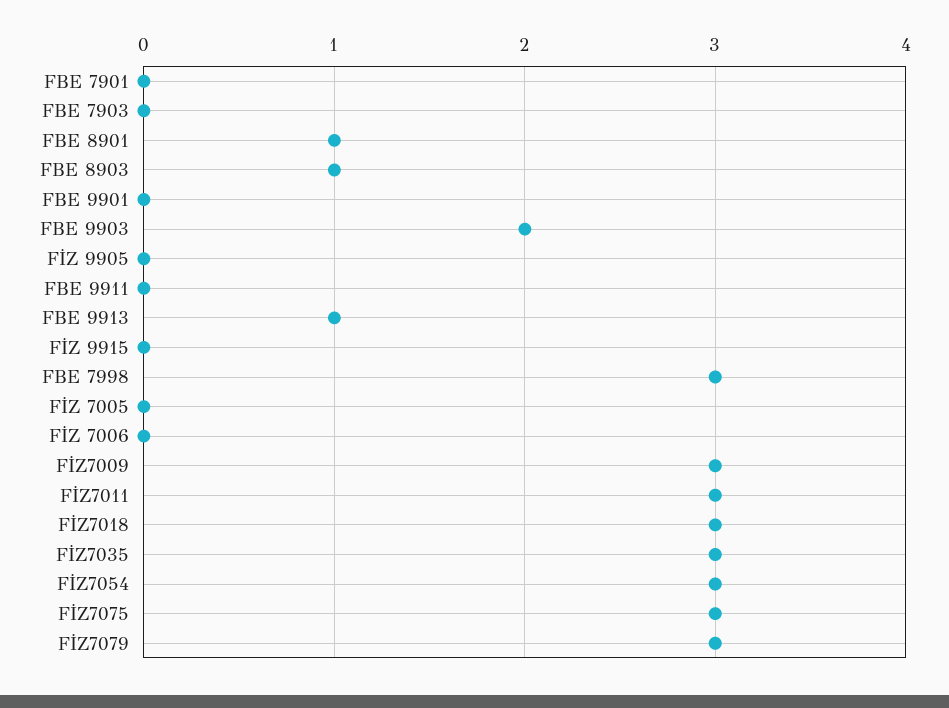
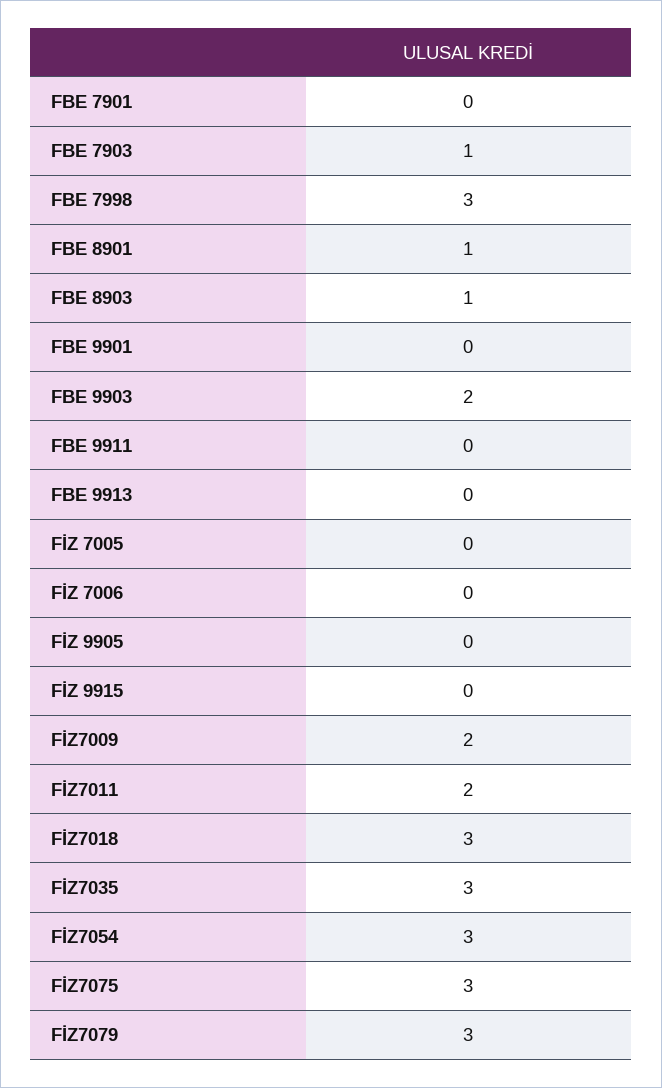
  {
    "FBE 7901": 0,
-   "FBE 7903": 0,
+   "FBE 7903": 1,
    "FBE 8901": 1,
    "FBE 8903": 1,
    "FBE 9901": 0,
    "FBE 9903": 2,
    "FİZ 9905": 0,
    "FBE 9911": 0,
-   "FBE 9913": 1,
+   "FBE 9913": 0,
    "FİZ 9915": 0,
    "FBE 7998": 3,
    "FİZ 7005": 0,
    "FİZ 7006": 0,
-   "FİZ7009": 3,
+   "FİZ7009": 2,
-   "FİZ7011": 3,
+   "FİZ7011": 2,
    "FİZ7018": 3,
    "FİZ7035": 3,
    "FİZ7054": 3,
    "FİZ7075": 3,
    "FİZ7079": 3
  }

